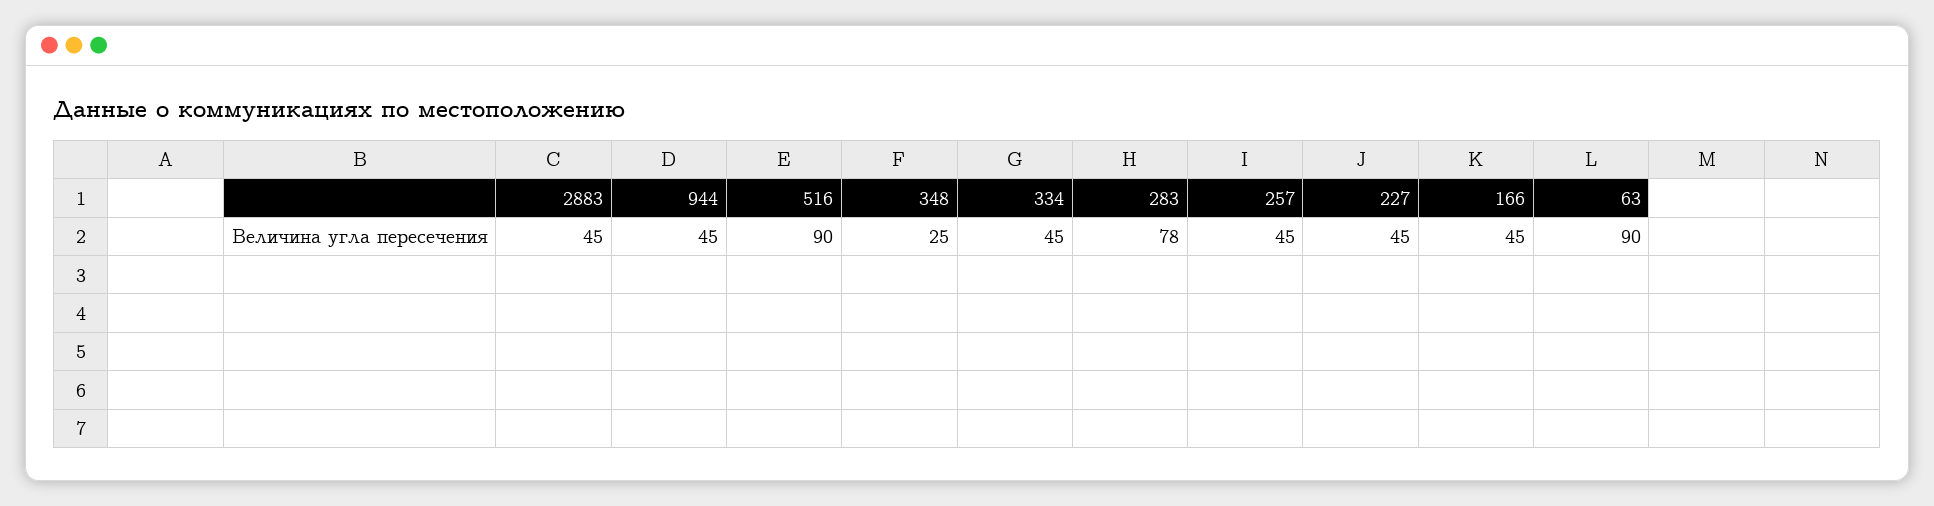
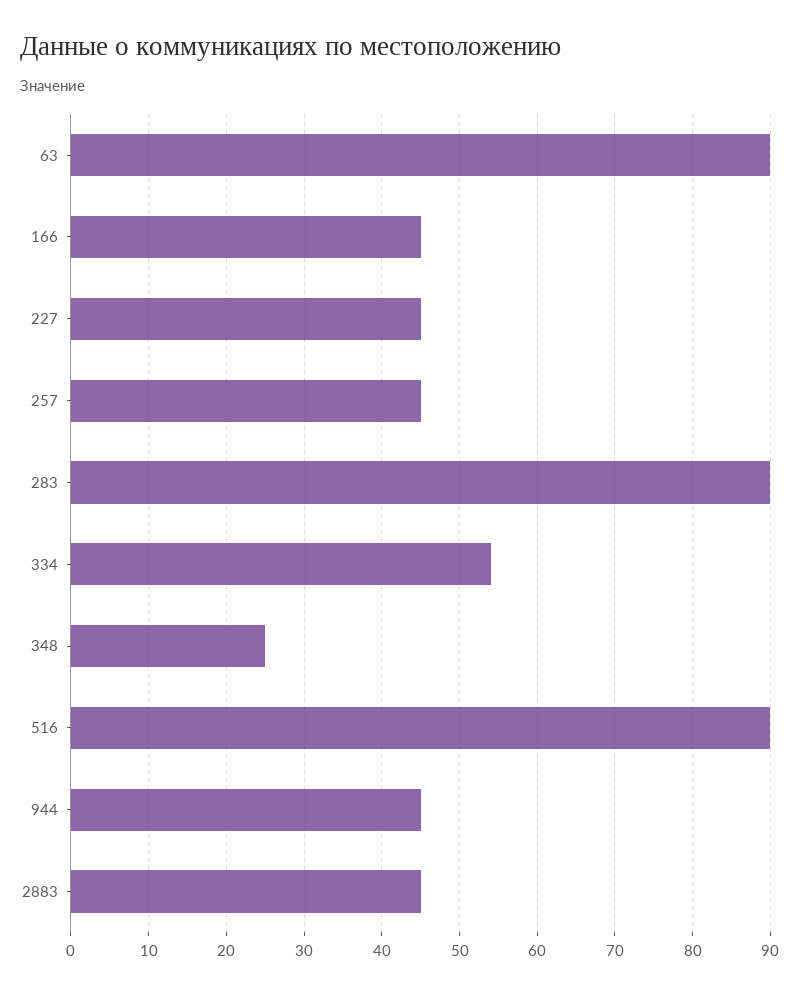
  {
    "2883": 45,
    "944": 45,
    "516": 90,
    "348": 25,
-   "334": 45,
+   "334": 54,
-   "283": 78,
+   "283": 90,
    "257": 45,
    "227": 45,
    "166": 45,
    "63": 90
  }

